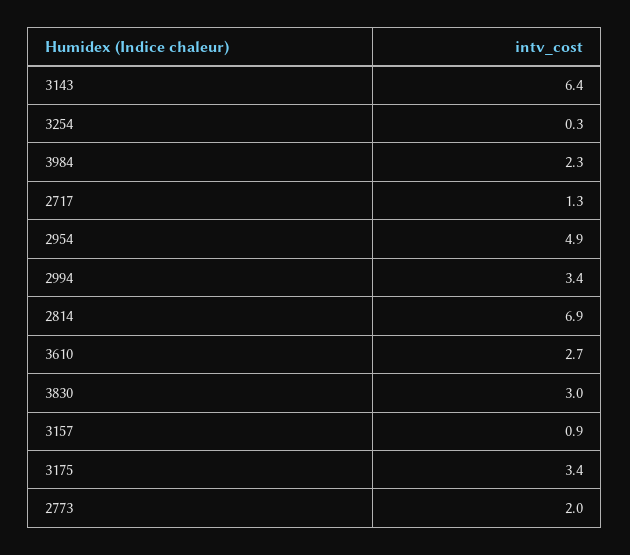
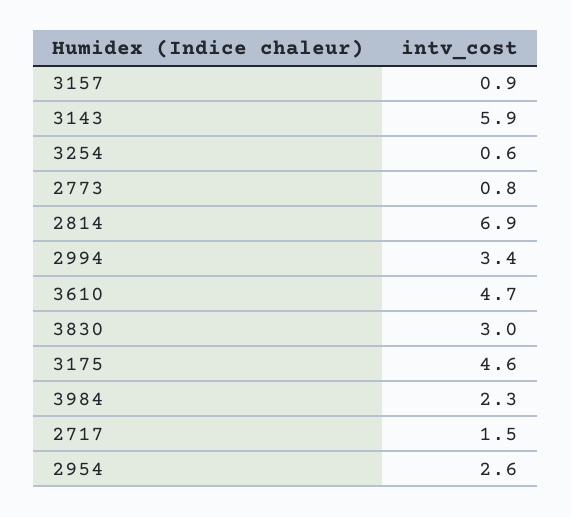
  {
-   "3143": 6.4,
+   "3143": 5.9,
-   "3254": 0.3,
+   "3254": 0.6,
    "3984": 2.3,
-   "2717": 1.3,
+   "2717": 1.5,
-   "2954": 4.9,
+   "2954": 2.6,
    "2994": 3.4,
    "2814": 6.9,
-   "3610": 2.7,
+   "3610": 4.7,
    "3830": 3,
    "3157": 0.9,
-   "3175": 3.4,
+   "3175": 4.6,
-   "2773": 2
+   "2773": 0.8
  }

